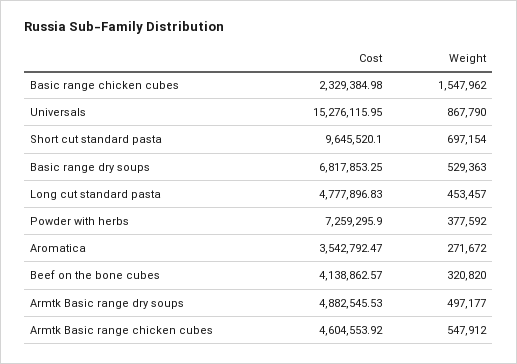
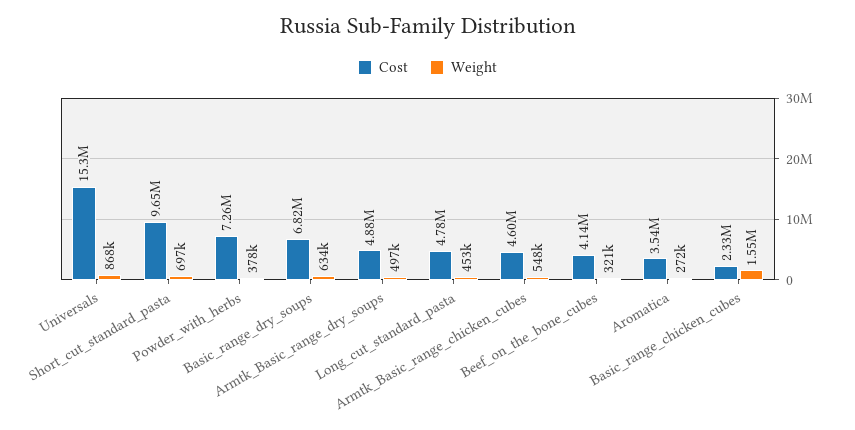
  {
    "Cost": {
      "Basic range chicken cubes": 2329384.98,
      "Universals": 15276115.95,
      "Short cut standard pasta": 9645520.1,
      "Basic range dry soups": 6817853.25,
      "Long cut standard pasta": 4777896.83,
      "Powder with herbs": 7259295.9,
      "Aromatica": 3542792.47,
      "Beef on the bone cubes": 4138862.57,
      "Armtk Basic range dry soups": 4882545.53,
      "Armtk Basic range chicken cubes": 4604553.92
    },
    "Weight": {
      "Basic range chicken cubes": 1547962,
      "Universals": 867790,
      "Short cut standard pasta": 697154,
-     "Basic range dry soups": 529363,
+     "Basic range dry soups": 634000,
      "Long cut standard pasta": 453457,
      "Powder with herbs": 377592,
      "Aromatica": 271672,
      "Beef on the bone cubes": 320820,
      "Armtk Basic range dry soups": 497177,
      "Armtk Basic range chicken cubes": 547912
    }
  }

